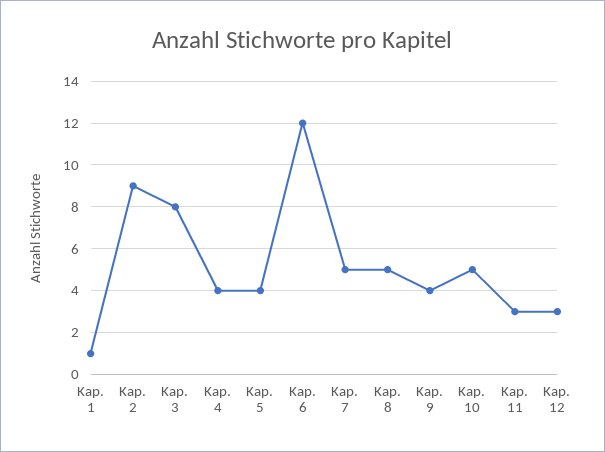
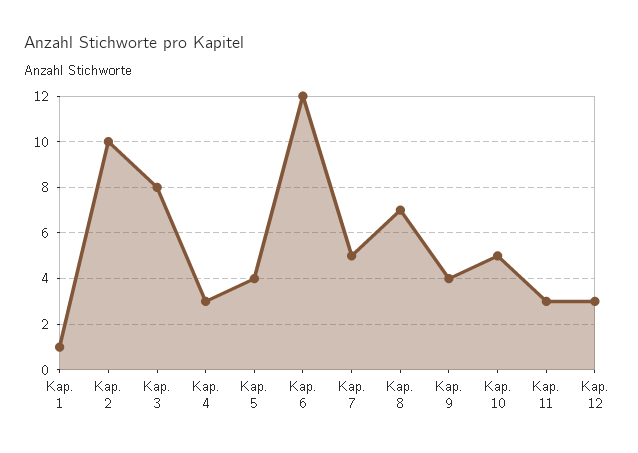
  {
    "Kap. 1": 1,
-   "Kap. 2": 9,
+   "Kap. 2": 10,
    "Kap. 3": 8,
-   "Kap. 4": 4,
+   "Kap. 4": 3,
    "Kap. 5": 4,
    "Kap. 6": 12,
    "Kap. 7": 5,
-   "Kap. 8": 5,
+   "Kap. 8": 7,
    "Kap. 9": 4,
    "Kap. 10": 5,
    "Kap. 11": 3,
    "Kap. 12": 3
  }

